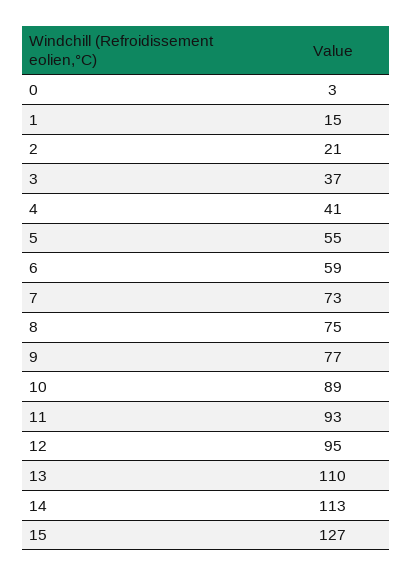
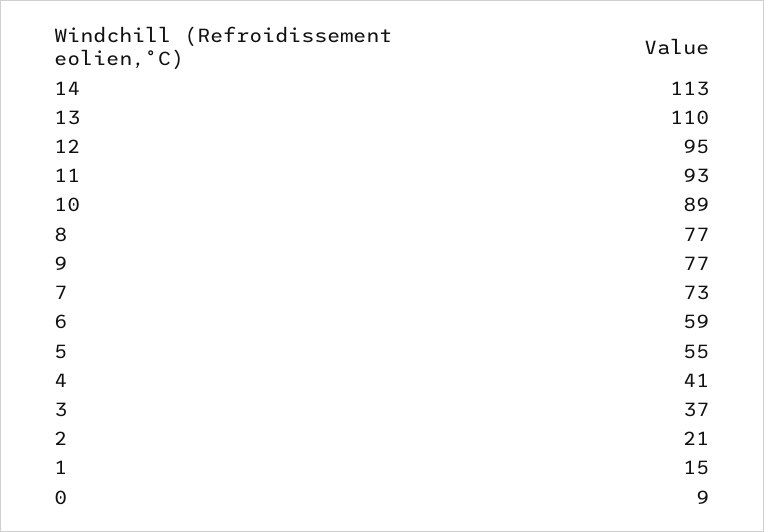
  {
-   "0": 3,
+   "0": 9,
    "1": 15,
    "2": 21,
    "3": 37,
    "4": 41,
    "5": 55,
    "6": 59,
    "7": 73,
-   "8": 75,
+   "8": 77,
    "9": 77,
    "10": 89,
    "11": 93,
    "12": 95,
    "13": 110,
-   "14": 113,
+   "14": 113
-   "15": 127
  }

